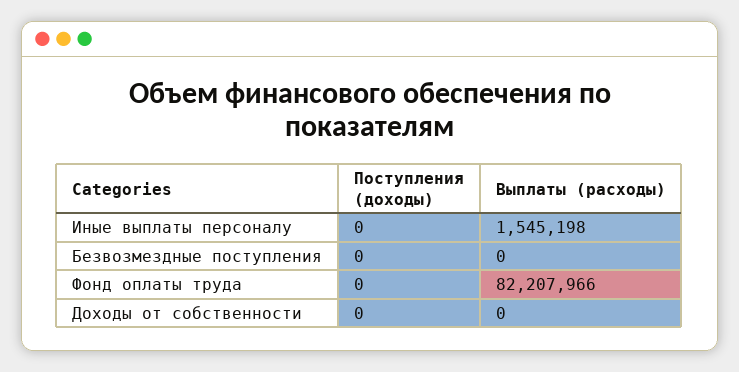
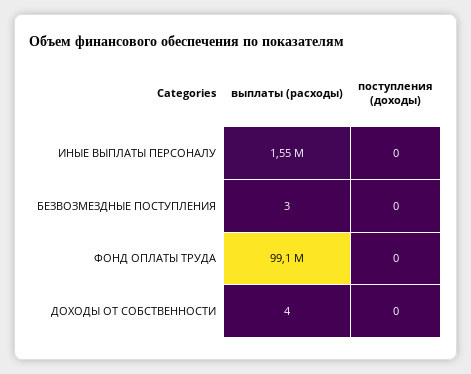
  {
    "Поступления (доходы)": {
      "Иные выплаты персоналу": 0,
      "Безвозмездные поступления": 0,
      "Фонд оплаты труда": 0,
      "Доходы от собственности": 0
    },
    "Выплаты (расходы)": {
      "Иные выплаты персоналу": 1545198,
-     "Безвозмездные поступления": 0,
+     "Безвозмездные поступления": 3,
-     "Фонд оплаты труда": 82207966,
+     "Фонд оплаты труда": 99100000,
-     "Доходы от собственности": 0
+     "Доходы от собственности": 4
    }
  }

